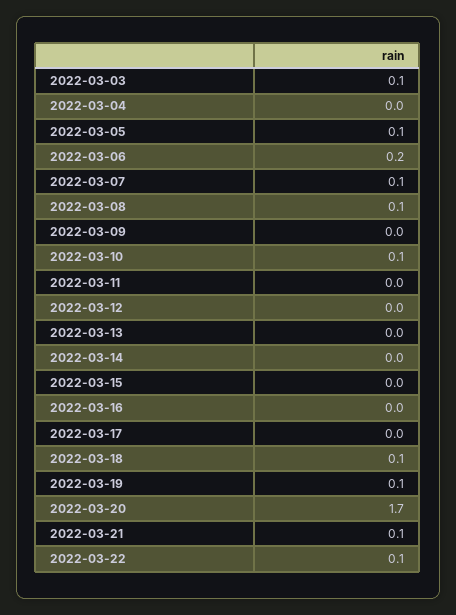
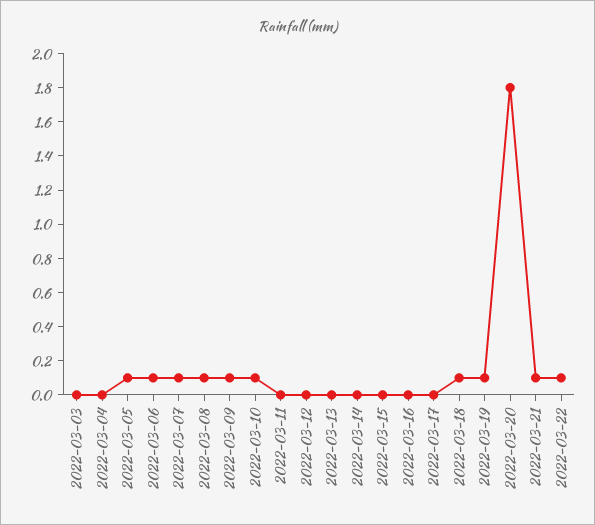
  {
-   "2022-03-03": 0.1,
+   "2022-03-03": 0,
    "2022-03-04": 0,
    "2022-03-05": 0.1,
-   "2022-03-06": 0.2,
+   "2022-03-06": 0.1,
    "2022-03-07": 0.1,
    "2022-03-08": 0.1,
-   "2022-03-09": 0,
+   "2022-03-09": 0.1,
    "2022-03-10": 0.1,
    "2022-03-11": 0,
    "2022-03-12": 0,
    "2022-03-13": 0,
    "2022-03-14": 0,
    "2022-03-15": 0,
    "2022-03-16": 0,
    "2022-03-17": 0,
    "2022-03-18": 0.1,
    "2022-03-19": 0.1,
-   "2022-03-20": 1.7,
+   "2022-03-20": 1.8,
    "2022-03-21": 0.1,
    "2022-03-22": 0.1
  }

